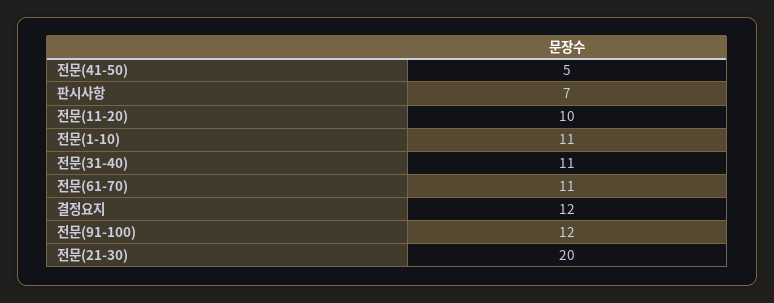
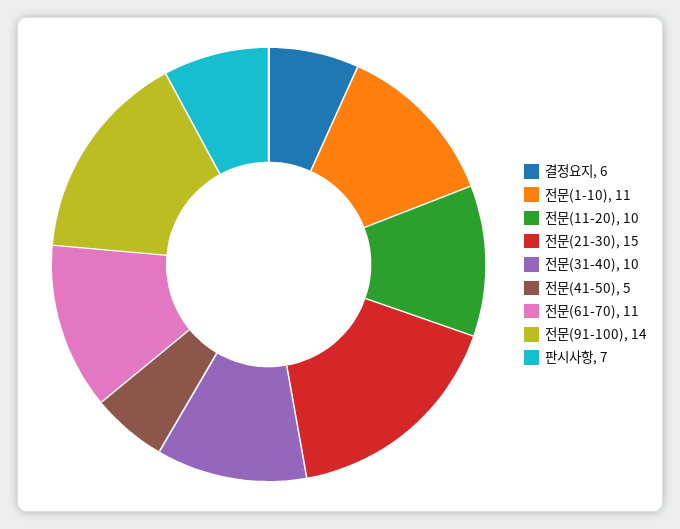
  {
    "전문(41-50)": 5,
    "판시사항": 7,
    "전문(11-20)": 10,
    "전문(1-10)": 11,
-   "전문(31-40)": 11,
+   "전문(31-40)": 10,
    "전문(61-70)": 11,
-   "결정요지": 12,
+   "결정요지": 6,
-   "전문(91-100)": 12,
+   "전문(91-100)": 14,
-   "전문(21-30)": 20
+   "전문(21-30)": 15
  }

